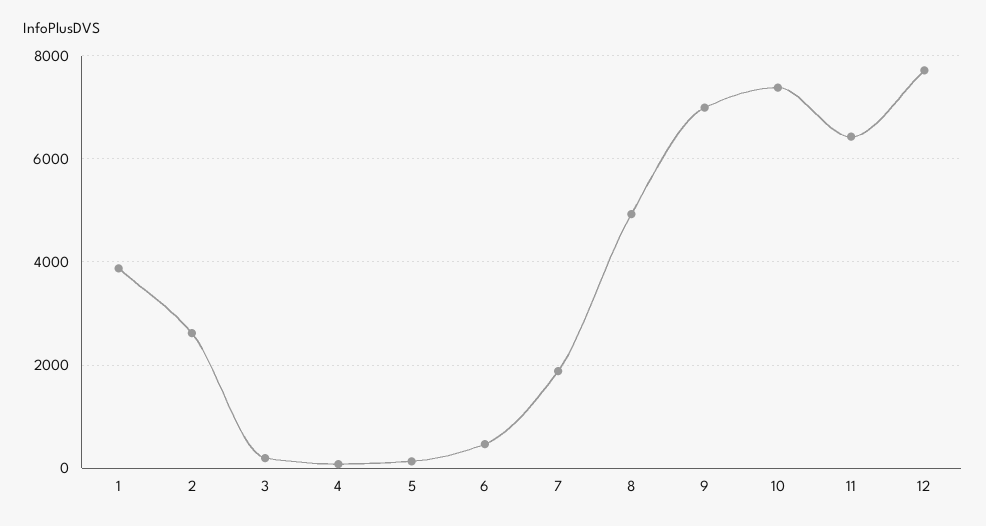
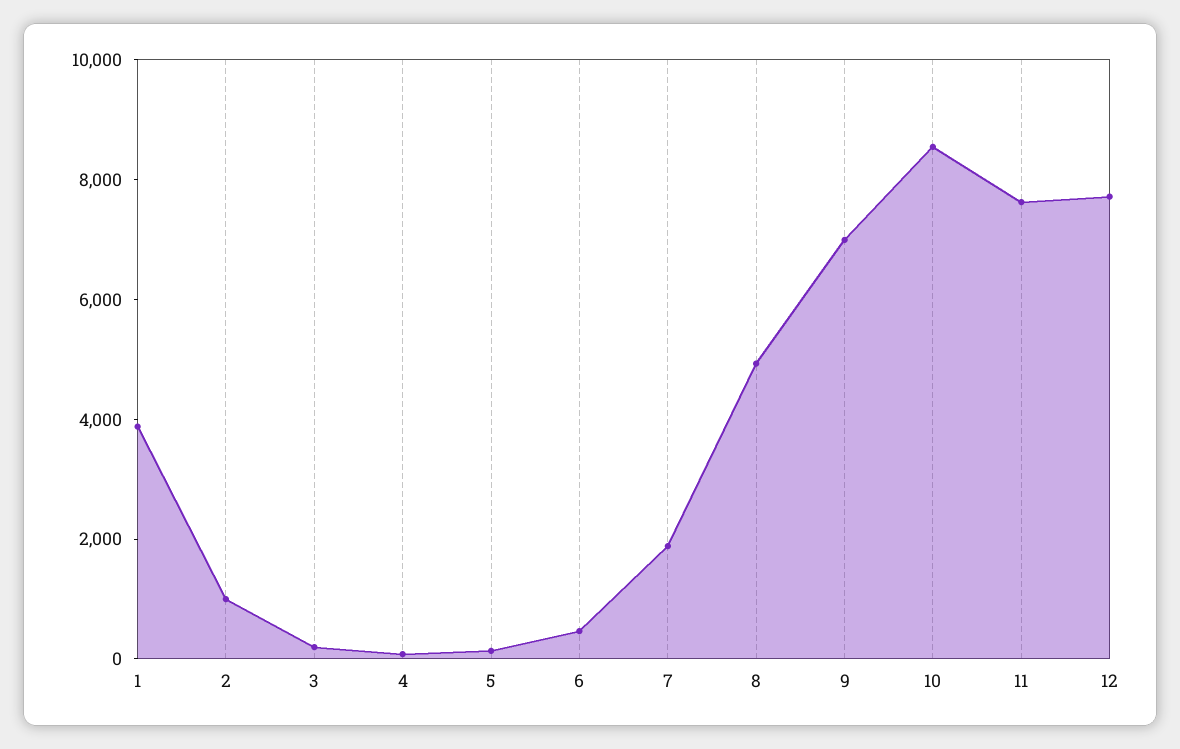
  {
    "1": 3800,
-   "2": 2600,
+   "2": 1000,
    "3": 200,
    "4": 0,
    "5": 200,
    "6": 400,
    "7": 1800,
    "8": 5000,
    "9": 7000,
-   "10": 7400,
+   "10": 8500,
-   "11": 6400,
+   "11": 7500,
    "12": 7800
  }

